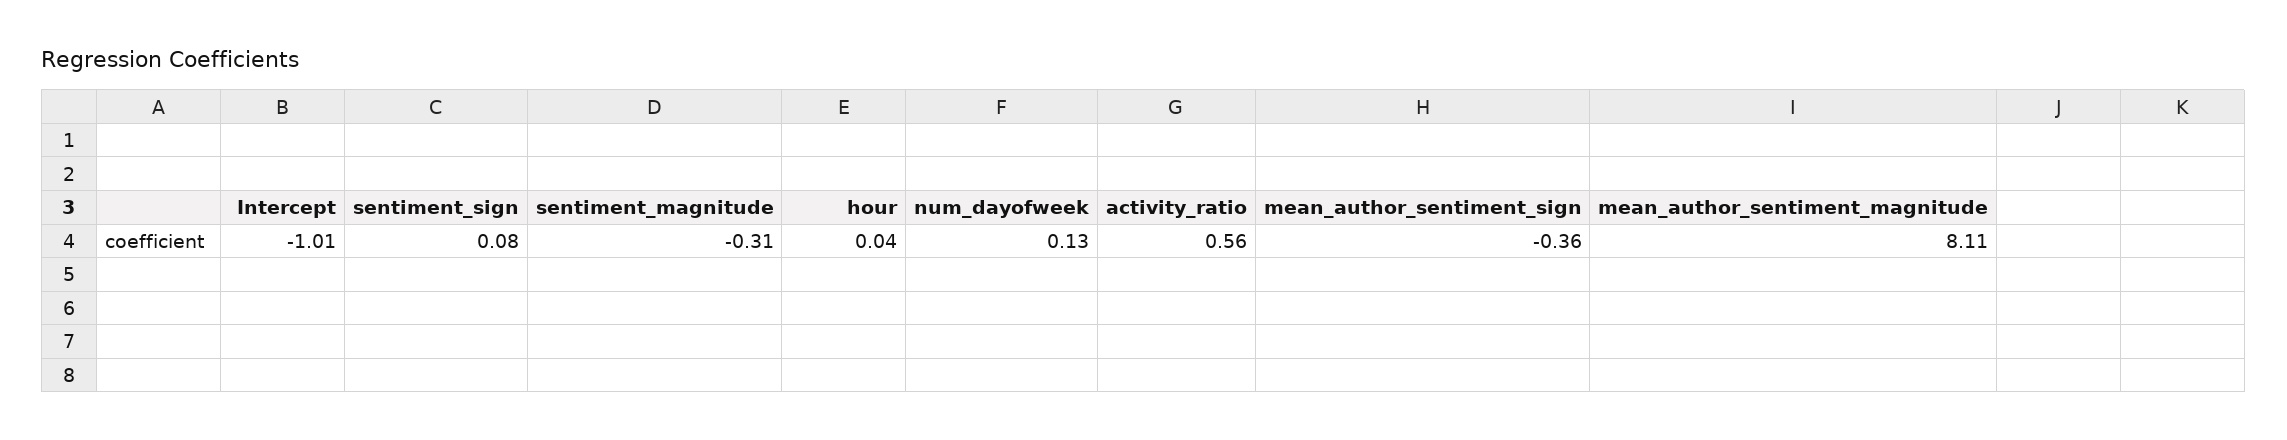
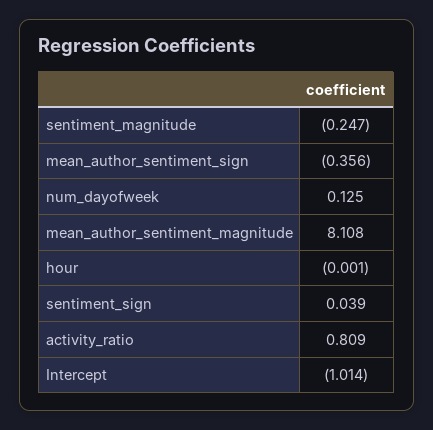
  {
    "Intercept": -1.014,
-   "sentiment_sign": 0.08,
+   "sentiment_sign": 0.039,
-   "sentiment_magnitude": -0.31,
+   "sentiment_magnitude": -0.247,
-   "hour": 0.04,
+   "hour": -0.001,
    "num_dayofweek": 0.125,
-   "activity_ratio": 0.56,
+   "activity_ratio": 0.809,
    "mean_author_sentiment_sign": -0.356,
    "mean_author_sentiment_magnitude": 8.108
  }

